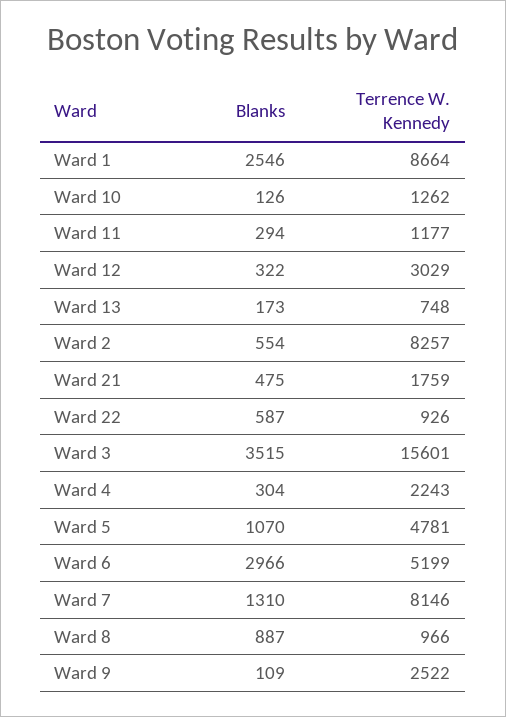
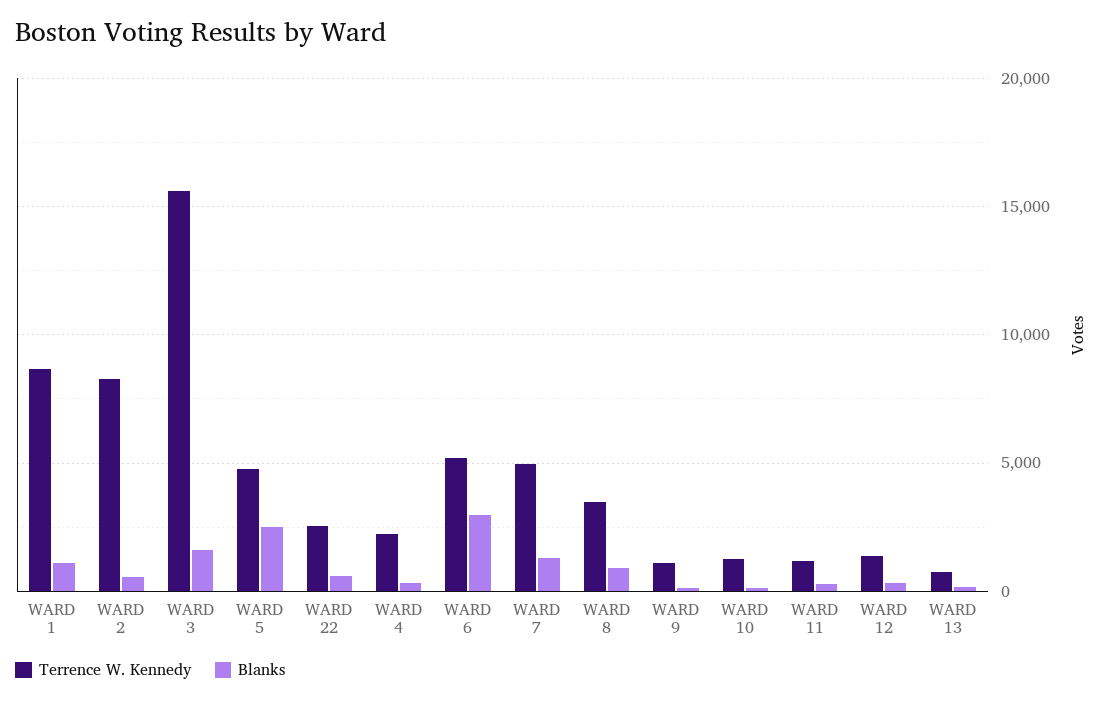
  {
    "Blanks": {
-     "Ward 1": 2546,
+     "Ward 1": 1000,
      "Ward 10": 126,
      "Ward 11": 294,
      "Ward 12": 322,
      "Ward 13": 173,
      "Ward 2": 554,
-     "Ward 21": 475,
      "Ward 22": 587,
-     "Ward 3": 3515,
+     "Ward 3": 1500,
      "Ward 4": 304,
-     "Ward 5": 1070,
+     "Ward 5": 2500,
      "Ward 6": 2966,
      "Ward 7": 1310,
      "Ward 8": 887,
      "Ward 9": 109
    },
    "Terrence W. Kennedy": {
      "Ward 1": 8664,
      "Ward 10": 1262,
      "Ward 11": 1177,
-     "Ward 12": 3029,
+     "Ward 12": 1500,
      "Ward 13": 748,
      "Ward 2": 8257,
-     "Ward 21": 1759,
-     "Ward 22": 926,
+     "Ward 22": 2500,
      "Ward 3": 15601,
      "Ward 4": 2243,
      "Ward 5": 4781,
      "Ward 6": 5199,
-     "Ward 7": 8146,
+     "Ward 7": 5000,
-     "Ward 8": 966,
+     "Ward 8": 3500,
-     "Ward 9": 2522
+     "Ward 9": 1000
    }
  }

